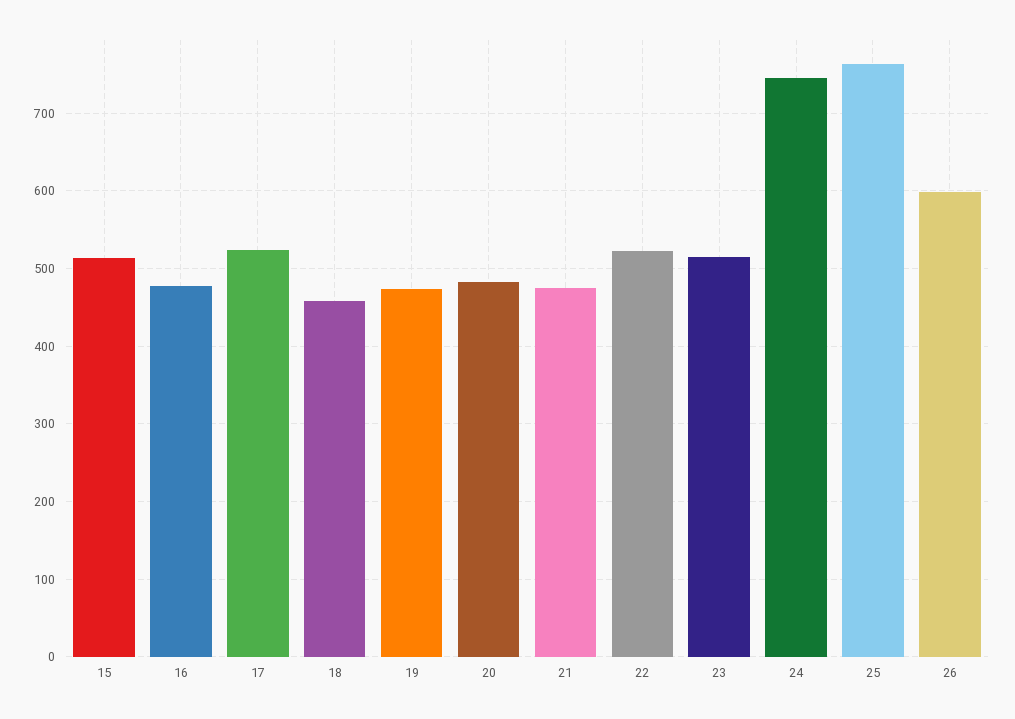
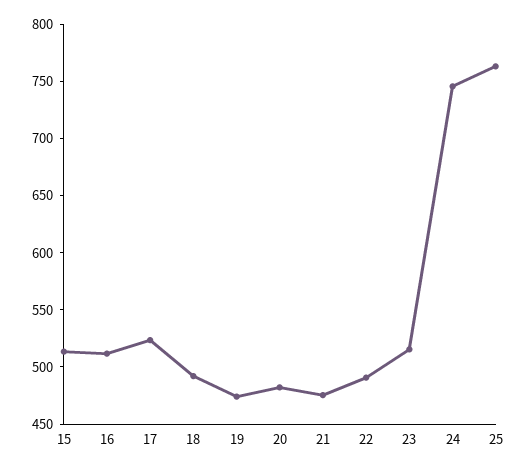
  {
    "15": 510,
-   "16": 480,
+   "16": 510,
    "17": 520,
-   "18": 460,
+   "18": 490,
    "19": 470,
    "20": 480,
    "21": 480,
-   "22": 520,
+   "22": 490,
    "23": 520,
    "24": 750,
-   "25": 760,
+   "25": 760
-   "26": 600
  }

